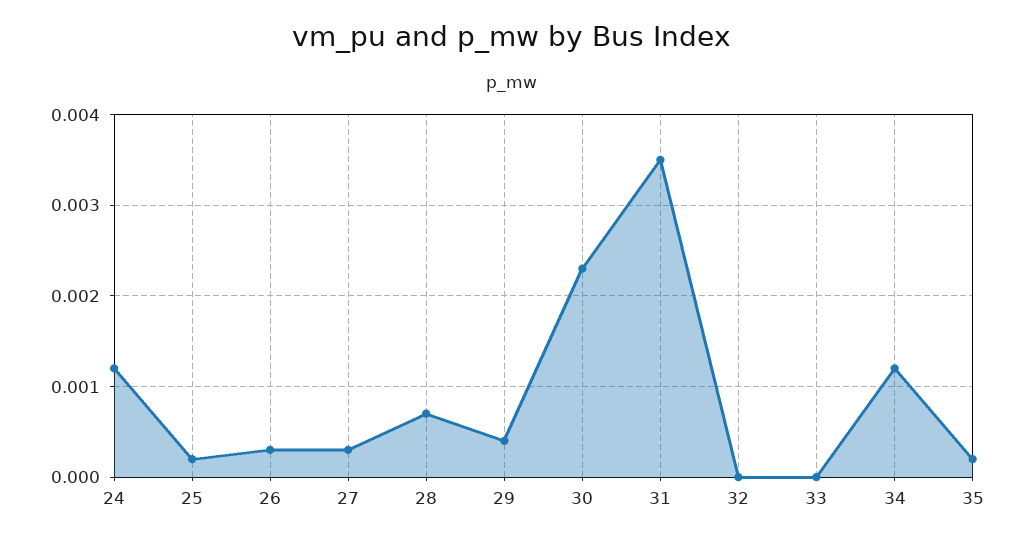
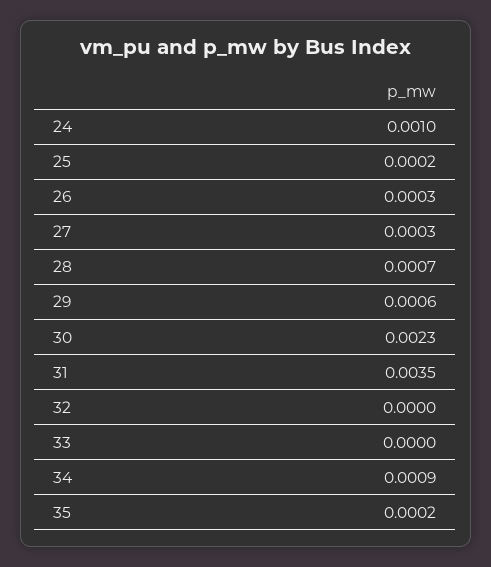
  {
-   "24": 0.0012,
+   "24": 0.001,
    "25": 0.0002,
    "26": 0.0003,
    "27": 0.0003,
    "28": 0.0007,
-   "29": 0.0004,
+   "29": 0.0006,
    "30": 0.0023,
    "31": 0.0035,
    "32": 0,
    "33": 0,
-   "34": 0.0012,
+   "34": 0.0009,
    "35": 0.0002
  }

